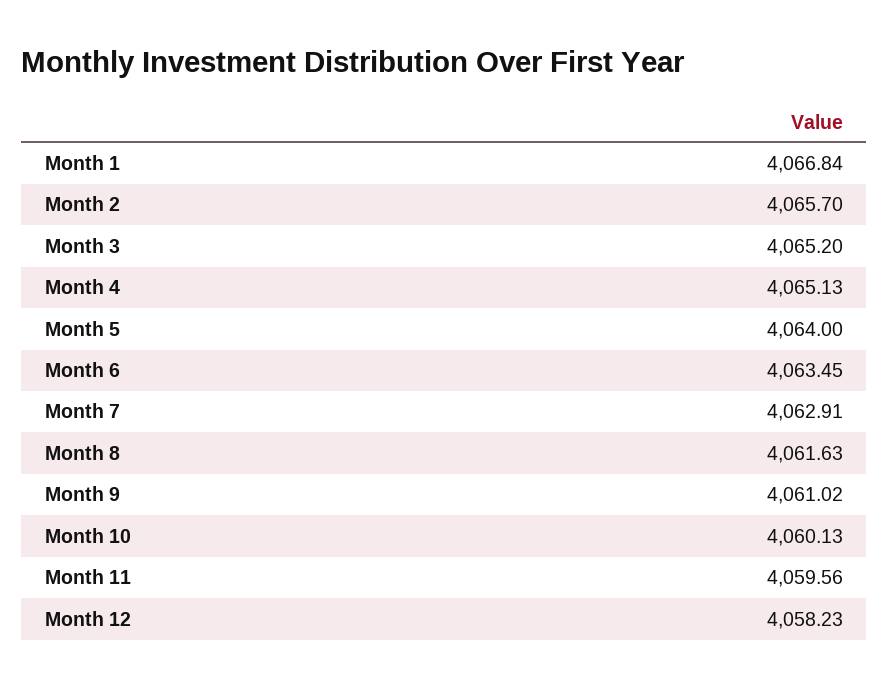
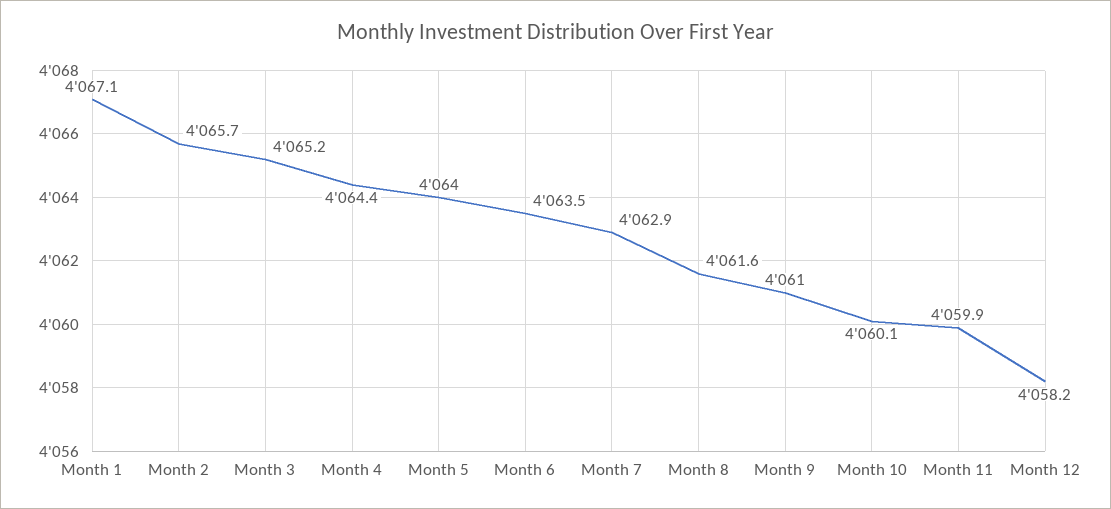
  {
-   "Month 1": 4066.84,
+   "Month 1": 4067.1,
    "Month 2": 4065.7,
    "Month 3": 4065.2,
-   "Month 4": 4065.13,
+   "Month 4": 4064.4,
    "Month 5": 4064,
    "Month 6": 4063.45,
    "Month 7": 4062.91,
    "Month 8": 4061.63,
    "Month 9": 4061.02,
    "Month 10": 4060.13,
-   "Month 11": 4059.56,
+   "Month 11": 4059.9,
    "Month 12": 4058.23
  }

